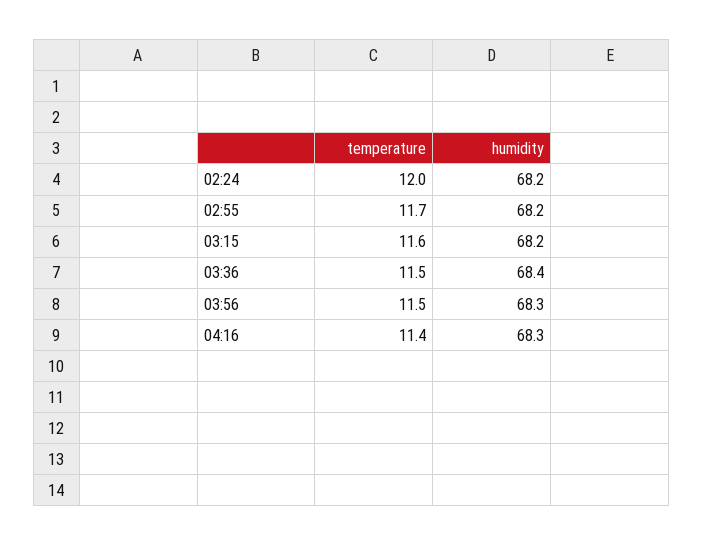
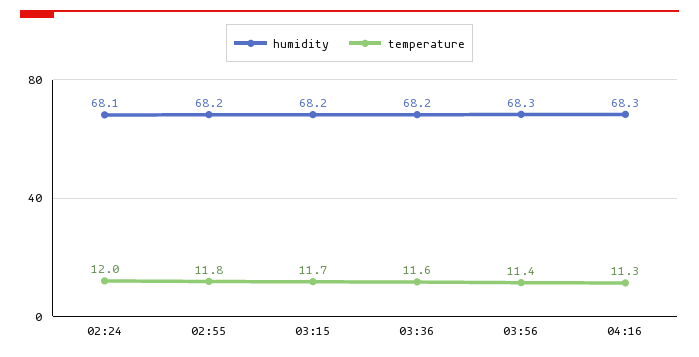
  {
    "temperature": {
      "02:24": 12,
-     "02:55": 11.7,
+     "02:55": 11.8,
-     "03:15": 11.6,
+     "03:15": 11.7,
-     "03:36": 11.5,
+     "03:36": 11.6,
-     "03:56": 11.5,
+     "03:56": 11.4,
-     "04:16": 11.4
+     "04:16": 11.3
    },
    "humidity": {
-     "02:24": 68.2,
+     "02:24": 68.1,
      "02:55": 68.2,
      "03:15": 68.2,
-     "03:36": 68.4,
+     "03:36": 68.2,
      "03:56": 68.3,
      "04:16": 68.3
    }
  }

